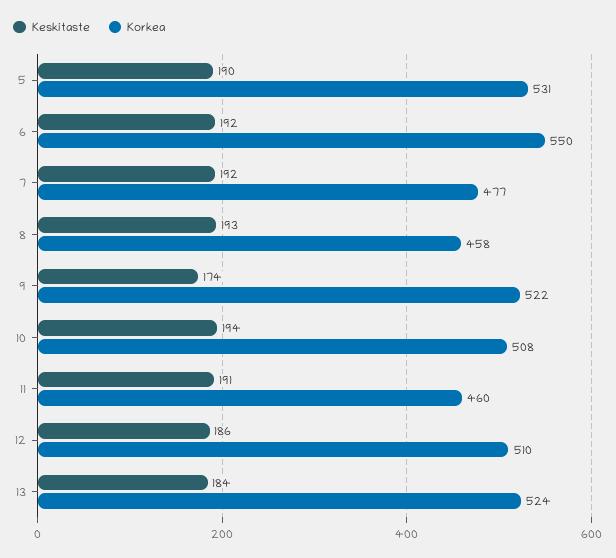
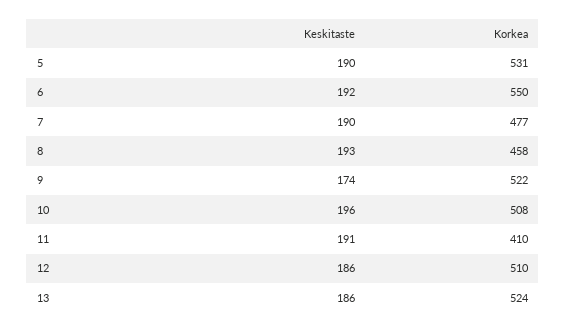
  {
    "Keskitaste": {
      "5": 190,
      "6": 192,
-     "7": 192,
+     "7": 190,
      "8": 193,
      "9": 174,
-     "10": 194,
+     "10": 196,
      "11": 191,
      "12": 186,
-     "13": 184
+     "13": 186
    },
    "Korkea": {
      "5": 531,
      "6": 550,
      "7": 477,
      "8": 458,
      "9": 522,
      "10": 508,
-     "11": 460,
+     "11": 410,
      "12": 510,
      "13": 524
    }
  }

